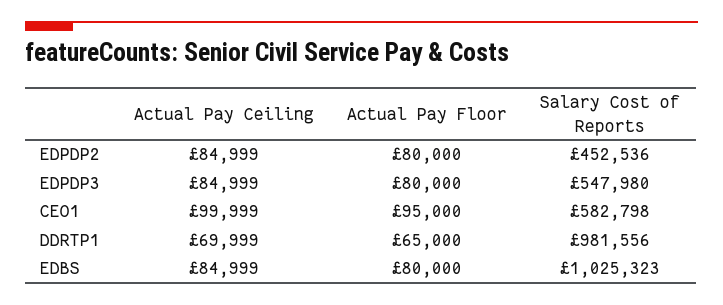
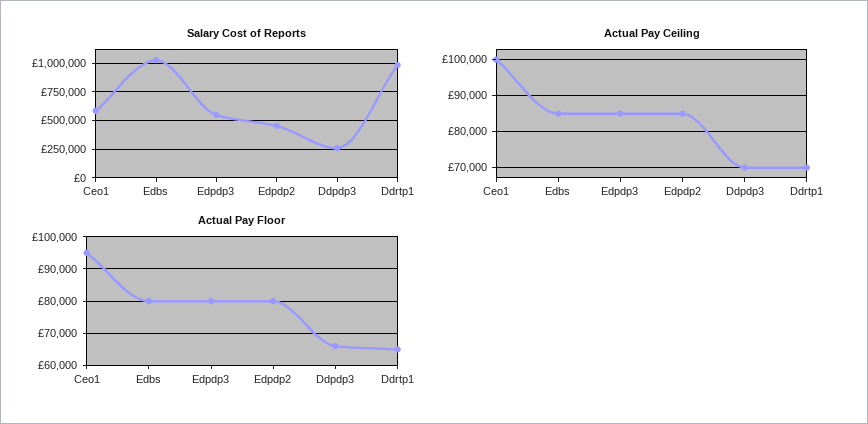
  {
    "Actual Pay Ceiling": {
      "EDPDP2": 84999,
      "EDPDP3": 84999,
      "CEO1": 99999,
      "DDRTP1": 69999,
-     "EDBS": 84999
+     "EDBS": 84999,
+     "Ddpdp3": 70000
    },
    "Actual Pay Floor": {
      "EDPDP2": 80000,
      "EDPDP3": 80000,
      "CEO1": 95000,
      "DDRTP1": 65000,
-     "EDBS": 80000
+     "EDBS": 80000,
+     "Ddpdp3": 66000
    },
    "Salary Cost of Reports": {
      "EDPDP2": 452536,
      "EDPDP3": 547980,
      "CEO1": 582798,
      "DDRTP1": 981556,
-     "EDBS": 1025323
+     "EDBS": 1025323,
+     "Ddpdp3": 250000
    }
  }

